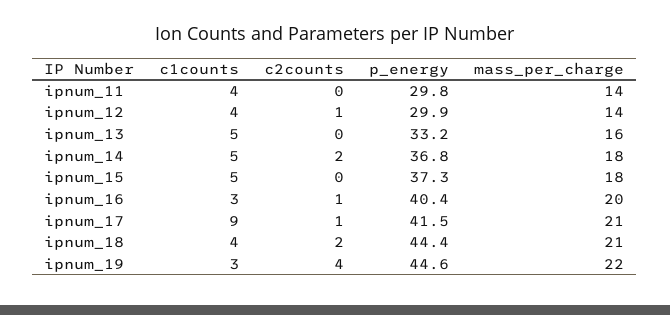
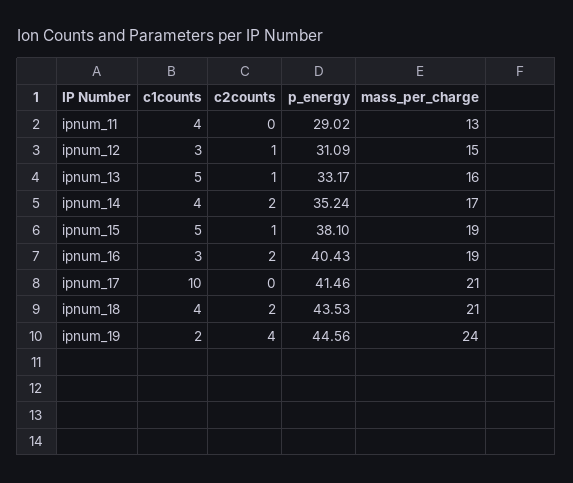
  {
    "c1counts": {
      "ipnum_11": 4,
-     "ipnum_12": 4,
+     "ipnum_12": 3,
      "ipnum_13": 5,
-     "ipnum_14": 5,
+     "ipnum_14": 4,
      "ipnum_15": 5,
      "ipnum_16": 3,
-     "ipnum_17": 9,
+     "ipnum_17": 10,
      "ipnum_18": 4,
-     "ipnum_19": 3
+     "ipnum_19": 2
    },
    "c2counts": {
      "ipnum_11": 0,
      "ipnum_12": 1,
-     "ipnum_13": 0,
+     "ipnum_13": 1,
      "ipnum_14": 2,
-     "ipnum_15": 0,
+     "ipnum_15": 1,
-     "ipnum_16": 1,
+     "ipnum_16": 2,
-     "ipnum_17": 1,
+     "ipnum_17": 0,
      "ipnum_18": 2,
      "ipnum_19": 4
    },
    "p_energy": {
-     "ipnum_11": 29.8,
+     "ipnum_11": 29.02,
-     "ipnum_12": 29.9,
+     "ipnum_12": 31.09,
      "ipnum_13": 33.17,
-     "ipnum_14": 36.8,
+     "ipnum_14": 35.24,
-     "ipnum_15": 37.3,
+     "ipnum_15": 38.1,
      "ipnum_16": 40.43,
      "ipnum_17": 41.46,
-     "ipnum_18": 44.4,
+     "ipnum_18": 43.53,
      "ipnum_19": 44.56
    },
    "mass_per_charge": {
-     "ipnum_11": 14,
+     "ipnum_11": 13,
-     "ipnum_12": 14,
+     "ipnum_12": 15,
      "ipnum_13": 16,
-     "ipnum_14": 18,
+     "ipnum_14": 17,
-     "ipnum_15": 18,
+     "ipnum_15": 19,
-     "ipnum_16": 20,
+     "ipnum_16": 19,
      "ipnum_17": 21,
      "ipnum_18": 21,
-     "ipnum_19": 22
+     "ipnum_19": 24
    }
  }

